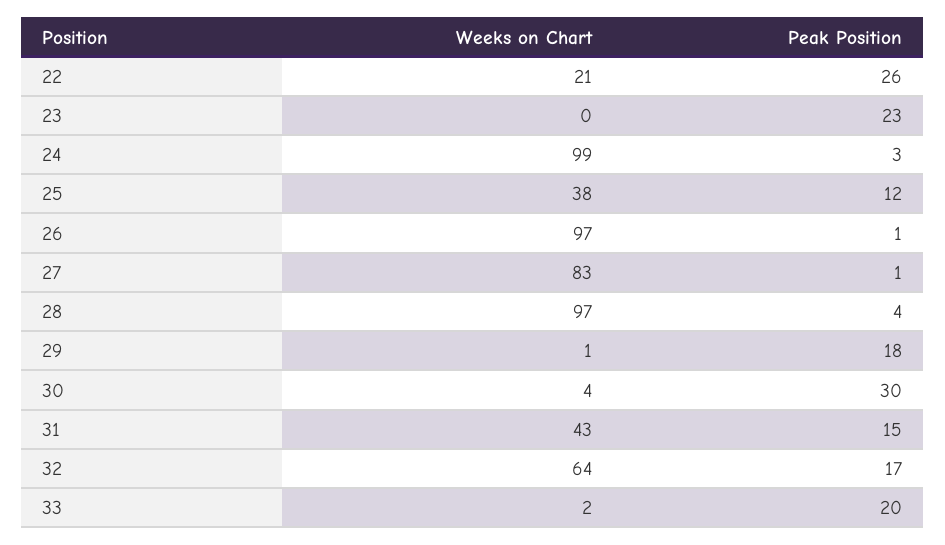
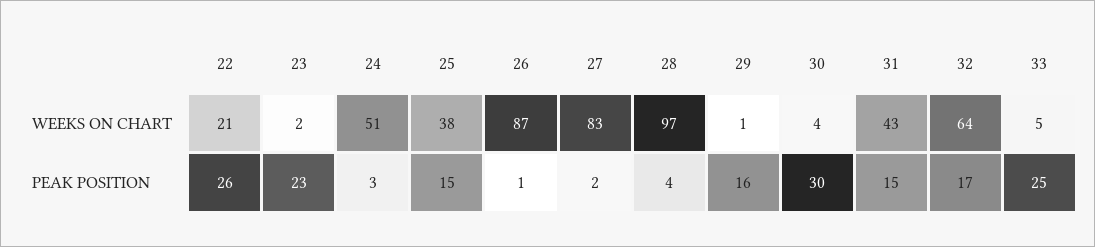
  {
    "Weeks on Chart": {
      "22": 21,
-     "23": 0,
+     "23": 2,
-     "24": 99,
+     "24": 51,
      "25": 38,
-     "26": 97,
+     "26": 87,
      "27": 83,
      "28": 97,
      "29": 1,
      "30": 4,
      "31": 43,
      "32": 64,
-     "33": 2
+     "33": 5
    },
    "Peak Position": {
      "22": 26,
      "23": 23,
      "24": 3,
-     "25": 12,
+     "25": 15,
      "26": 1,
-     "27": 1,
+     "27": 2,
      "28": 4,
-     "29": 18,
+     "29": 16,
      "30": 30,
      "31": 15,
      "32": 17,
-     "33": 20
+     "33": 25
    }
  }

